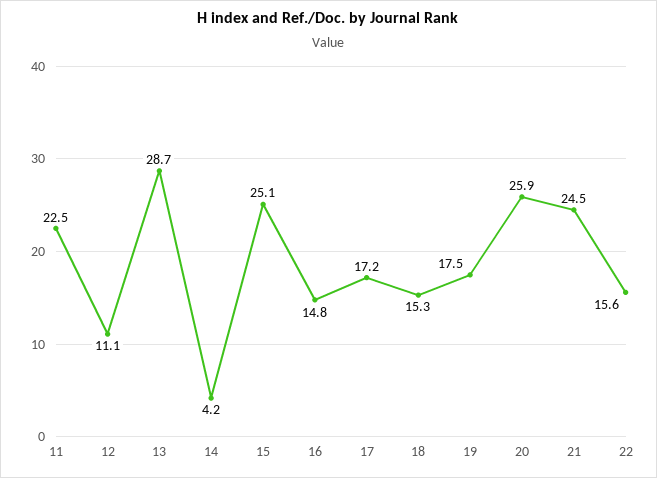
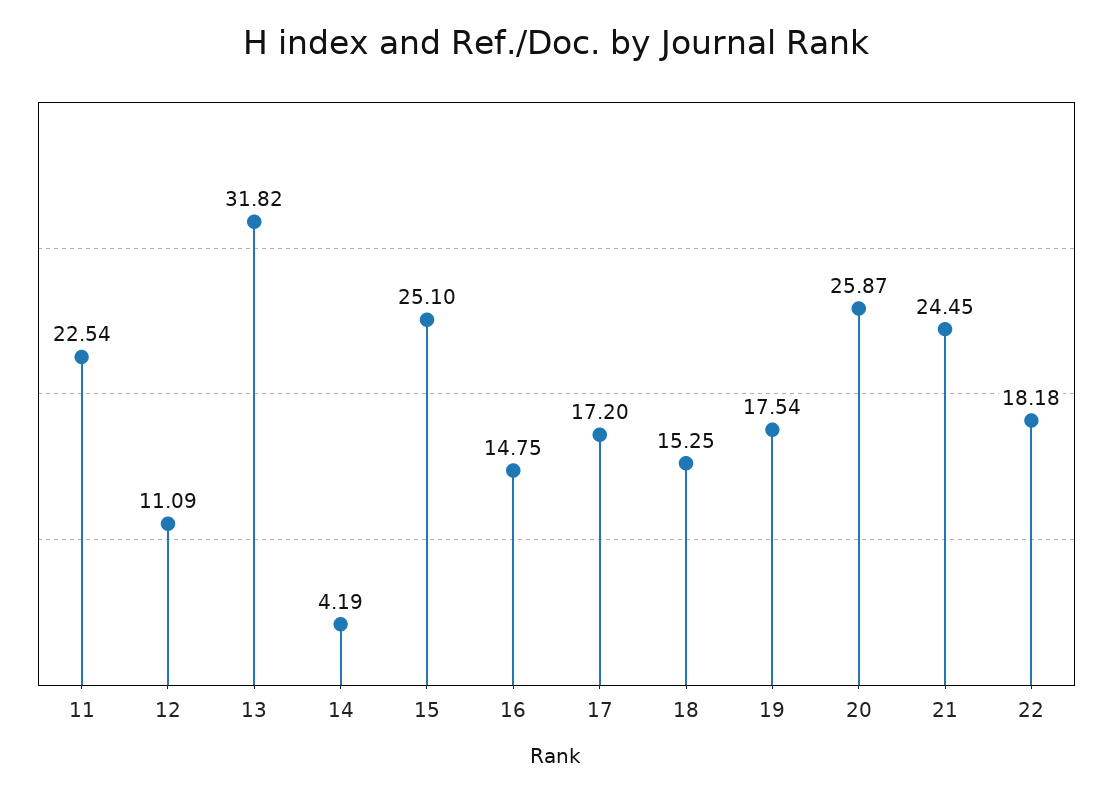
  {
    "11": 22.54,
    "12": 11.09,
-   "13": 28.7,
+   "13": 31.82,
    "14": 4.19,
    "15": 25.1,
    "16": 14.75,
    "17": 17.2,
    "18": 15.25,
    "19": 17.54,
    "20": 25.87,
    "21": 24.45,
-   "22": 15.6
+   "22": 18.18
  }

